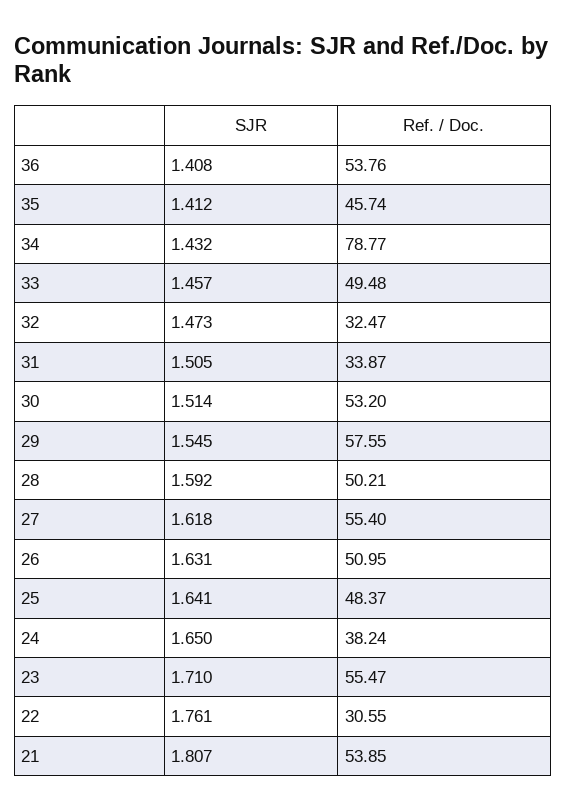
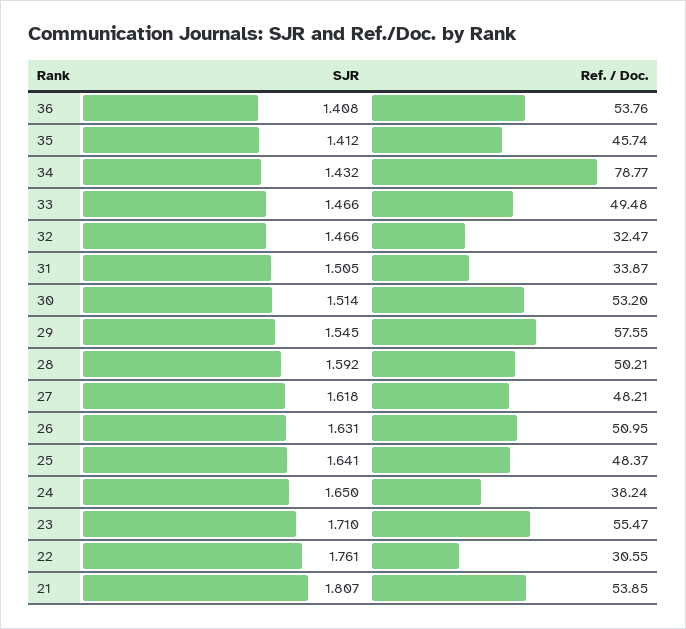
  {
    "SJR": {
      "36": 1.408,
      "35": 1.412,
      "34": 1.432,
-     "33": 1.457,
+     "33": 1.466,
-     "32": 1.473,
+     "32": 1.466,
      "31": 1.505,
      "30": 1.514,
      "29": 1.545,
      "28": 1.592,
      "27": 1.618,
      "26": 1.631,
      "25": 1.641,
      "24": 1.65,
      "23": 1.71,
      "22": 1.761,
      "21": 1.807
    },
    "Ref. / Doc.": {
      "36": 53.76,
      "35": 45.74,
      "34": 78.77,
      "33": 49.48,
      "32": 32.47,
      "31": 33.87,
      "30": 53.2,
      "29": 57.55,
      "28": 50.21,
-     "27": 55.4,
+     "27": 48.21,
      "26": 50.95,
      "25": 48.37,
      "24": 38.24,
      "23": 55.47,
      "22": 30.55,
      "21": 53.85
    }
  }

